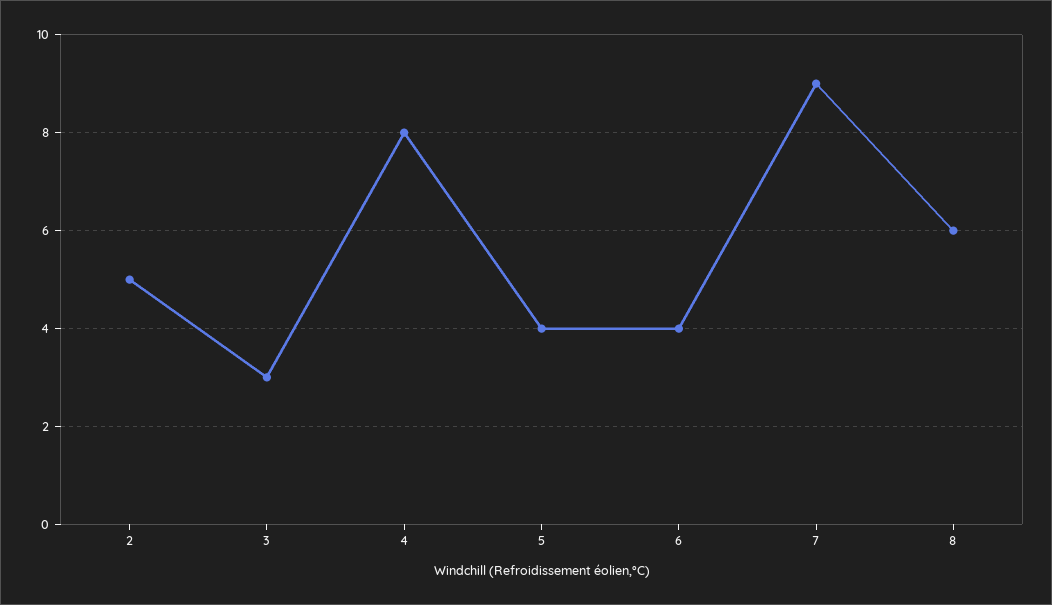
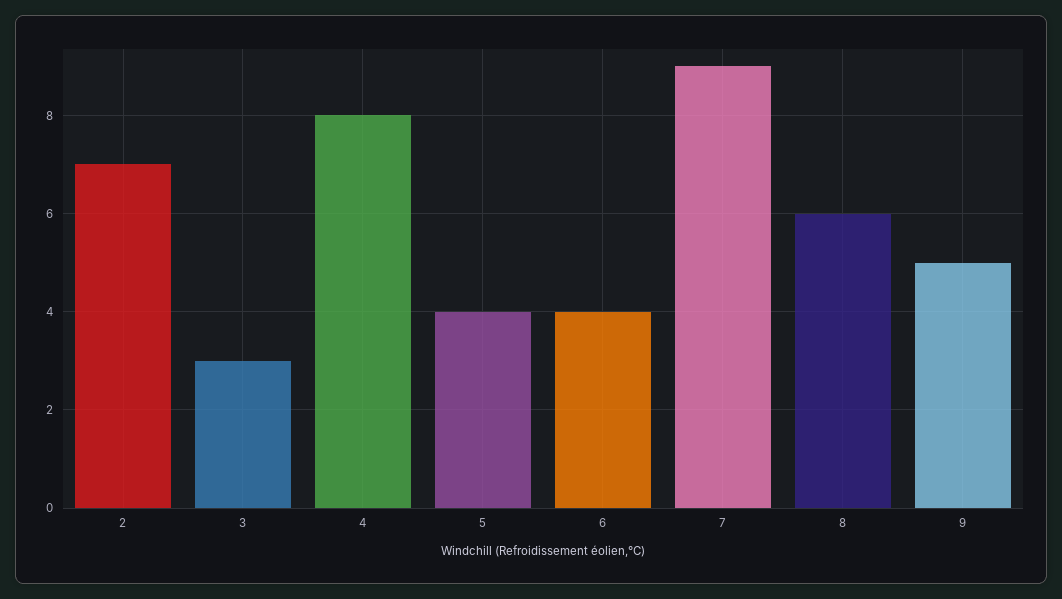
  {
-   "2": 5,
+   "2": 7,
    "3": 3,
    "4": 8,
    "5": 4,
    "6": 4,
    "7": 9,
-   "8": 6
+   "8": 6,
+   "9": 5
  }

